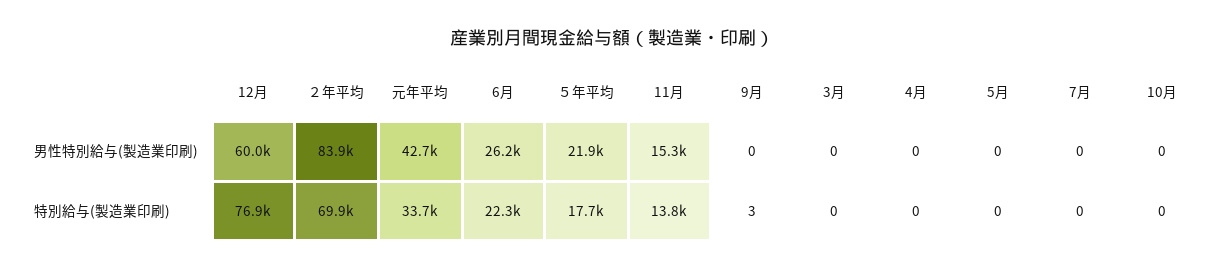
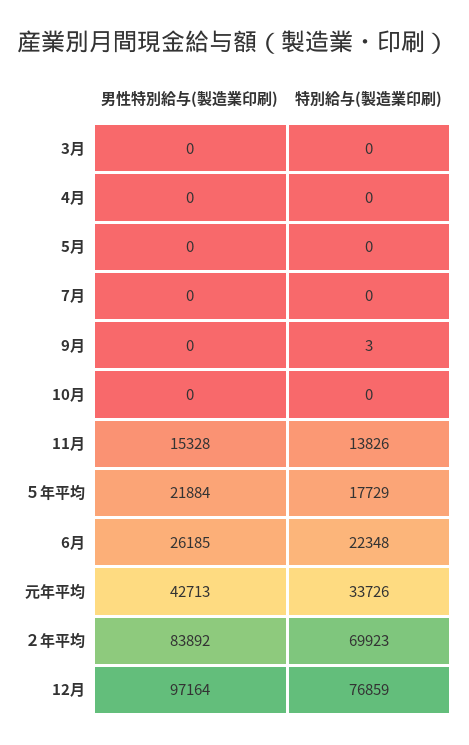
  {
    "12月": {
-     "男性特別給与(製造業印刷)": 60000,
+     "男性特別給与(製造業印刷)": 97164,
      "特別給与(製造業印刷)": 76859
    },
    "２年平均": {
      "男性特別給与(製造業印刷)": 83892,
      "特別給与(製造業印刷)": 69923
    },
    "元年平均": {
      "男性特別給与(製造業印刷)": 42713,
      "特別給与(製造業印刷)": 33726
    },
    "6月": {
      "男性特別給与(製造業印刷)": 26185,
      "特別給与(製造業印刷)": 22348
    },
    "５年平均": {
      "男性特別給与(製造業印刷)": 21884,
      "特別給与(製造業印刷)": 17729
    },
    "11月": {
      "男性特別給与(製造業印刷)": 15328,
      "特別給与(製造業印刷)": 13826
    },
    "9月": {
      "男性特別給与(製造業印刷)": 0,
      "特別給与(製造業印刷)": 3
    },
    "3月": {
      "男性特別給与(製造業印刷)": 0,
      "特別給与(製造業印刷)": 0
    },
    "4月": {
      "男性特別給与(製造業印刷)": 0,
      "特別給与(製造業印刷)": 0
    },
    "5月": {
      "男性特別給与(製造業印刷)": 0,
      "特別給与(製造業印刷)": 0
    },
    "7月": {
      "男性特別給与(製造業印刷)": 0,
      "特別給与(製造業印刷)": 0
    },
    "10月": {
      "男性特別給与(製造業印刷)": 0,
      "特別給与(製造業印刷)": 0
    }
  }

